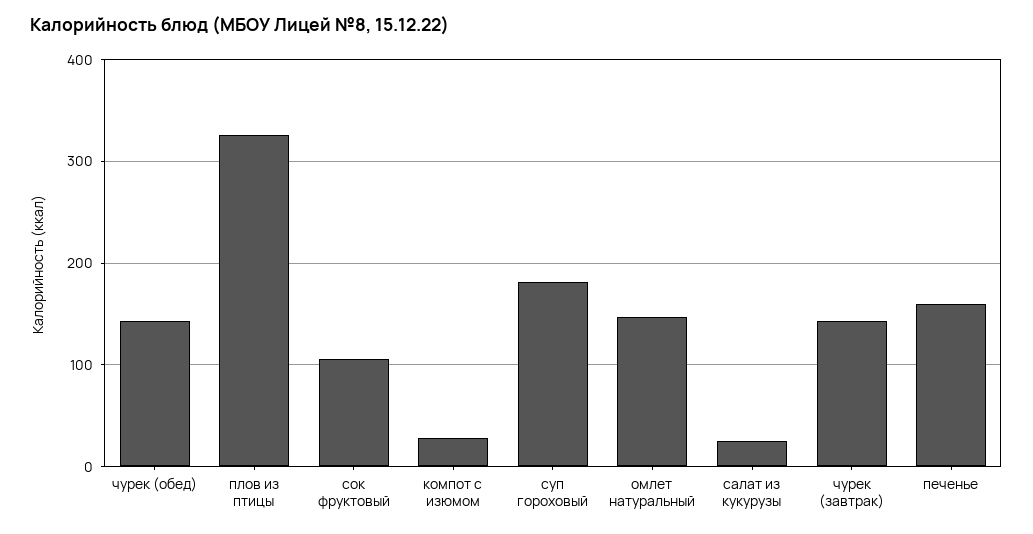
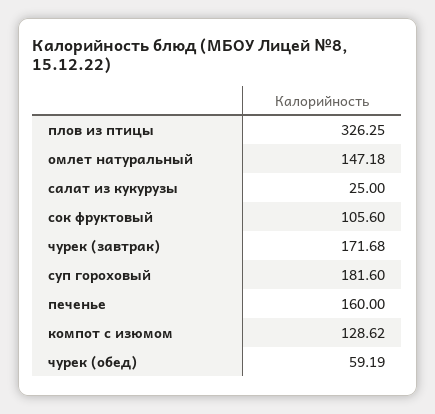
  {
-   "чурек (обед)": 140,
+   "чурек (обед)": 59.19,
    "плов из птицы": 326.25,
    "сок фруктовый": 105.6,
-   "компот с изюмом": 30,
+   "компот с изюмом": 128.62,
    "суп гороховый": 181.6,
    "омлет натуральный": 147.18,
    "салат из кукурузы": 25,
-   "чурек (завтрак)": 140,
+   "чурек (завтрак)": 171.68,
    "печенье": 160
  }

